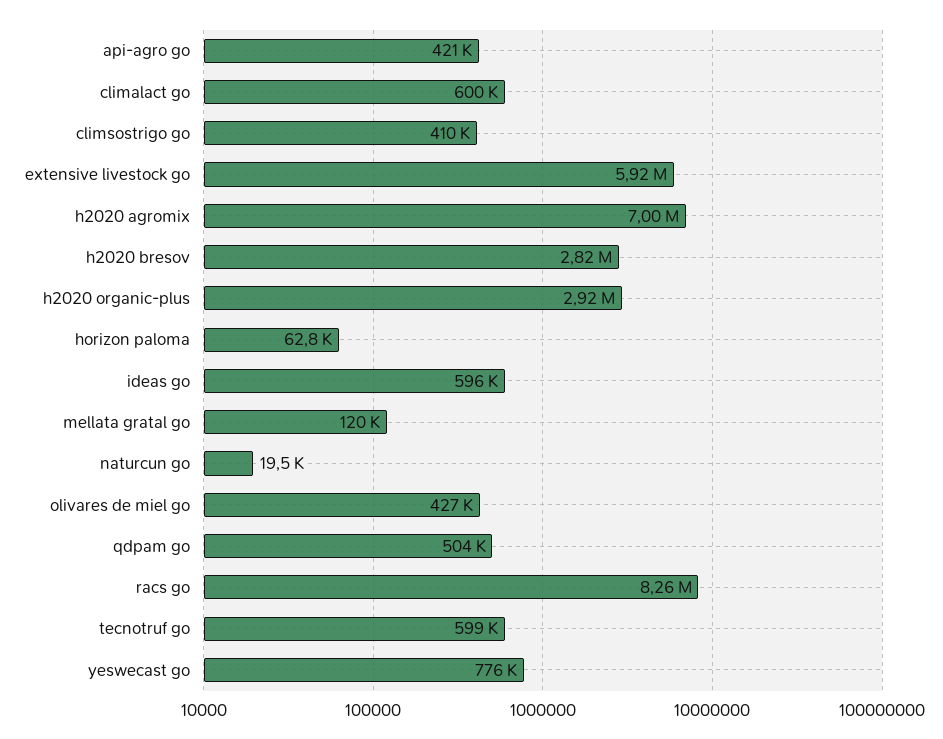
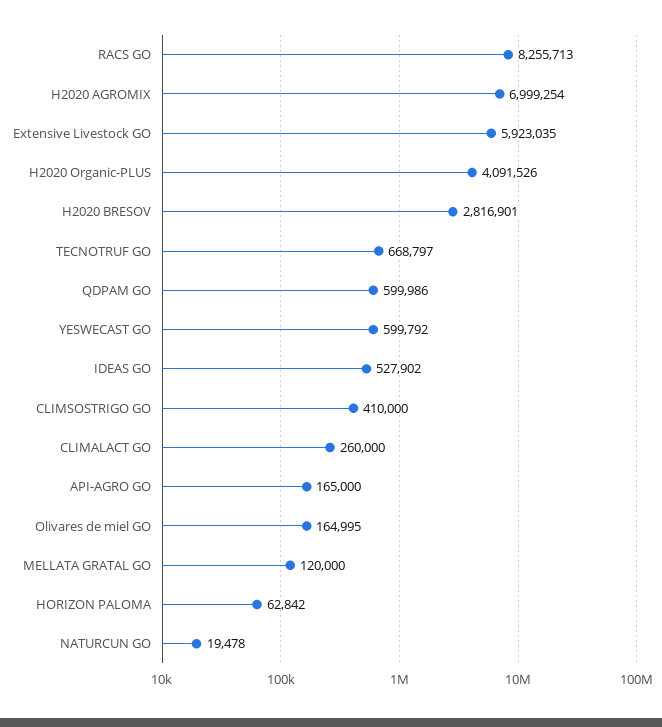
  {
-   "api-agro go": 421000,
+   "api-agro go": 165000,
-   "climalact go": 600000,
+   "climalact go": 260000,
    "climsostrigo go": 410000,
    "extensive livestock go": 5923035,
    "h2020 agromix": 6999254,
    "h2020 bresov": 2816901,
-   "h2020 organic-plus": 2920000,
+   "h2020 organic-plus": 4091526,
    "horizon paloma": 62842,
-   "ideas go": 596000,
+   "ideas go": 527902,
    "mellata gratal go": 120000,
    "naturcun go": 19478,
-   "olivares de miel go": 427000,
+   "olivares de miel go": 164995,
-   "qdpam go": 504000,
+   "qdpam go": 599986,
    "racs go": 8255713,
-   "tecnotruf go": 599000,
+   "tecnotruf go": 668797,
-   "yeswecast go": 776000
+   "yeswecast go": 599792
  }

